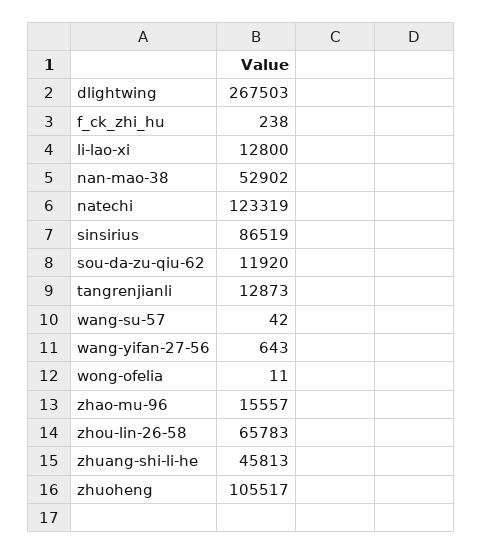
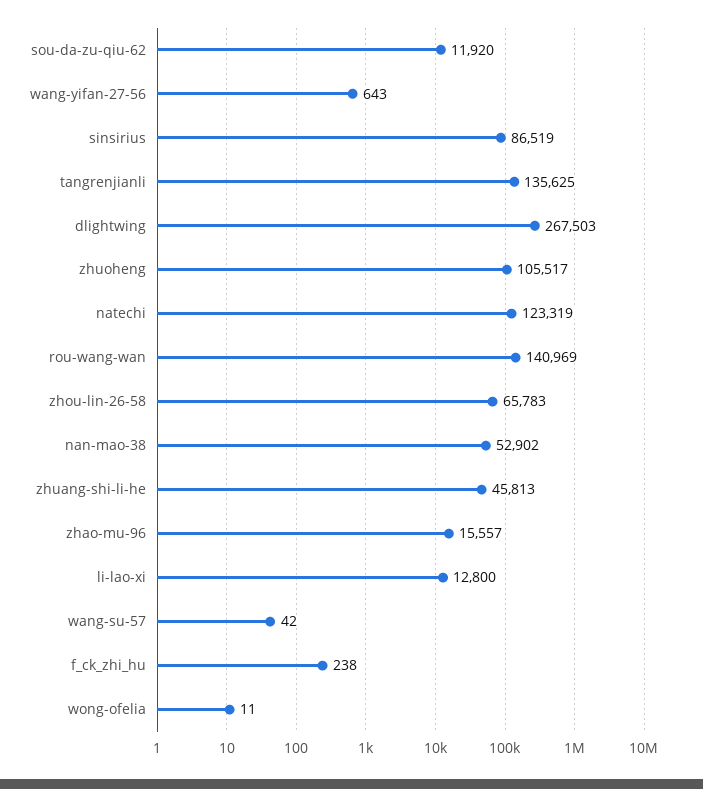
  {
    "dlightwing": 267503,
    "f_ck_zhi_hu": 238,
    "li-lao-xi": 12800,
    "nan-mao-38": 52902,
    "natechi": 123319,
    "sinsirius": 86519,
    "sou-da-zu-qiu-62": 11920,
-   "tangrenjianli": 12873,
+   "tangrenjianli": 135625,
    "wang-su-57": 42,
    "wang-yifan-27-56": 643,
    "wong-ofelia": 11,
    "zhao-mu-96": 15557,
    "zhou-lin-26-58": 65783,
    "zhuang-shi-li-he": 45813,
-   "zhuoheng": 105517
+   "zhuoheng": 105517,
+   "rou-wang-wan": 140969
  }

